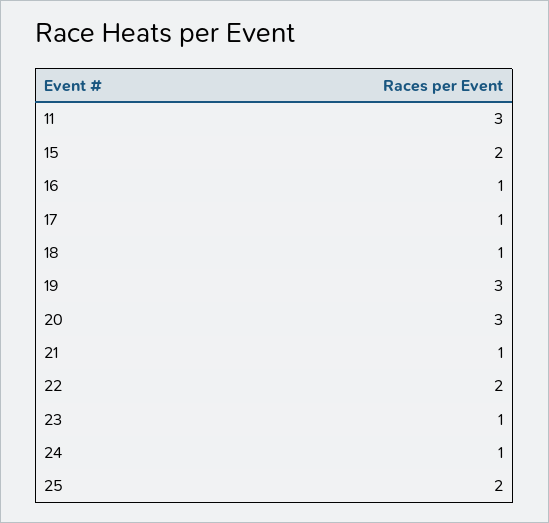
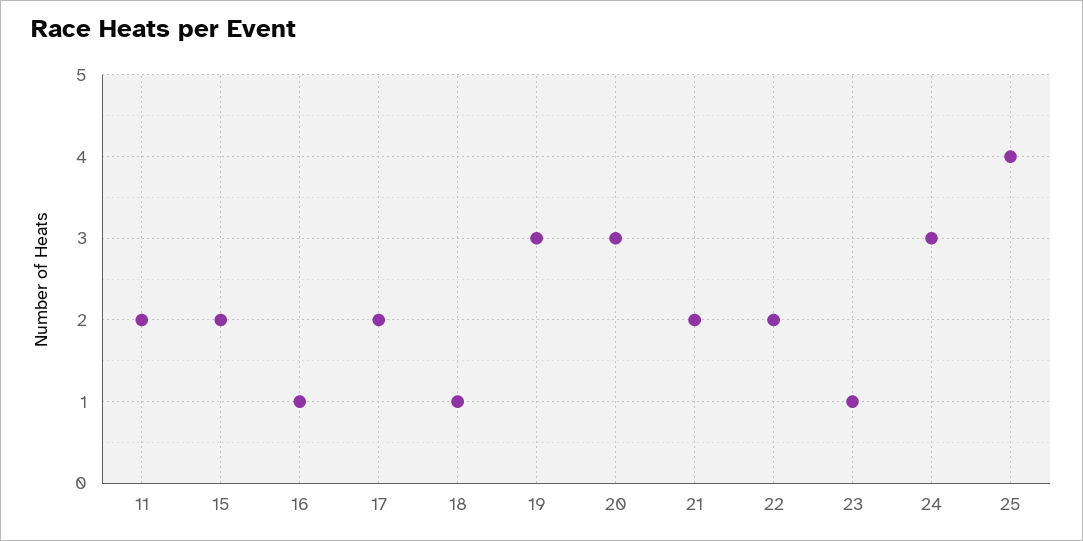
  {
-   "11": 3,
+   "11": 2,
    "15": 2,
    "16": 1,
-   "17": 1,
+   "17": 2,
    "18": 1,
    "19": 3,
    "20": 3,
-   "21": 1,
+   "21": 2,
    "22": 2,
    "23": 1,
-   "24": 1,
+   "24": 3,
-   "25": 2
+   "25": 4
  }

